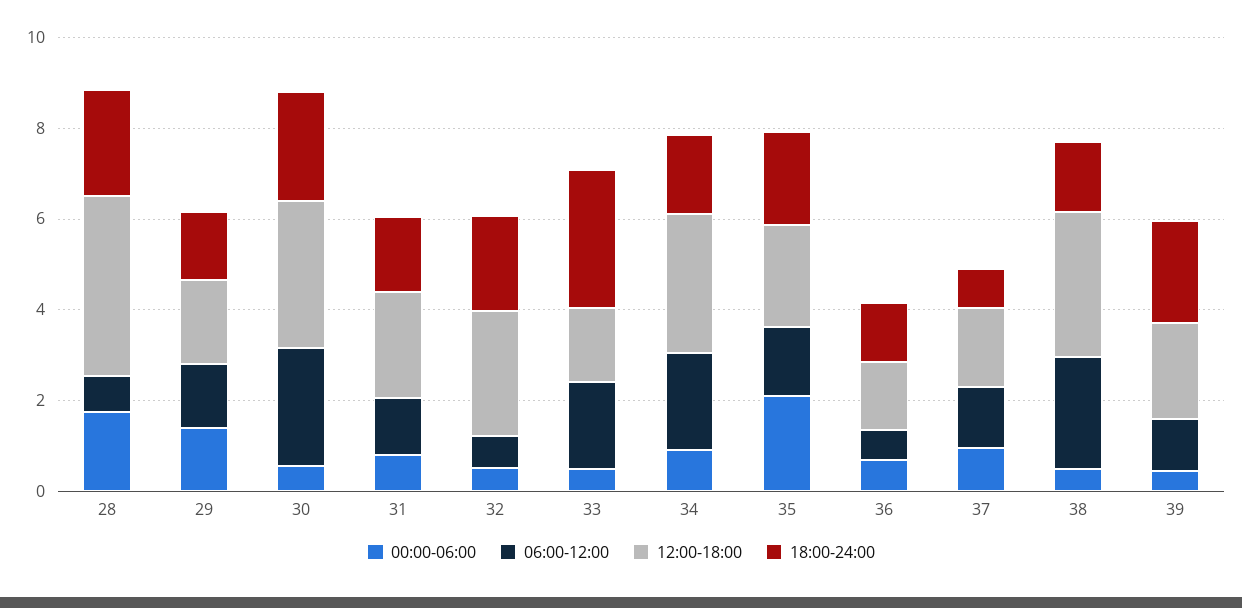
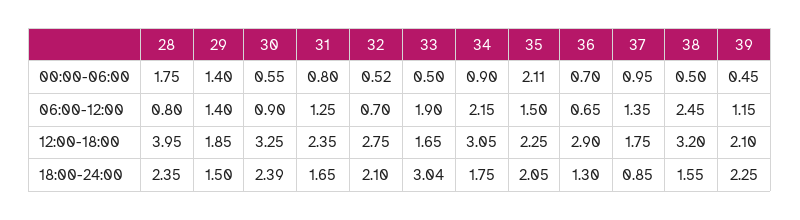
  {
    "00:00-06:00": {
      "28": 1.75,
      "29": 1.4,
      "30": 0.55,
      "31": 0.8,
      "32": 0.52,
      "33": 0.5,
      "34": 0.9,
      "35": 2.11,
      "36": 0.7,
      "37": 0.95,
      "38": 0.5,
      "39": 0.45
    },
    "06:00-12:00": {
      "28": 0.8,
      "29": 1.4,
-     "30": 2.5,
+     "30": 0.9,
      "31": 1.25,
      "32": 0.7,
      "33": 1.9,
      "34": 2.15,
      "35": 1.5,
      "36": 0.65,
      "37": 1.35,
      "38": 2.45,
      "39": 1.15
    },
    "12:00-18:00": {
      "28": 3.95,
      "29": 1.85,
      "30": 3.25,
      "31": 2.35,
      "32": 2.75,
      "33": 1.65,
      "34": 3.05,
      "35": 2.25,
-     "36": 1.5,
+     "36": 2.9,
      "37": 1.75,
      "38": 3.2,
      "39": 2.1
    },
    "18:00-24:00": {
      "28": 2.35,
      "29": 1.5,
      "30": 2.39,
      "31": 1.65,
      "32": 2.1,
      "33": 3.04,
      "34": 1.75,
      "35": 2.05,
      "36": 1.3,
      "37": 0.85,
      "38": 1.55,
      "39": 2.25
    }
  }

